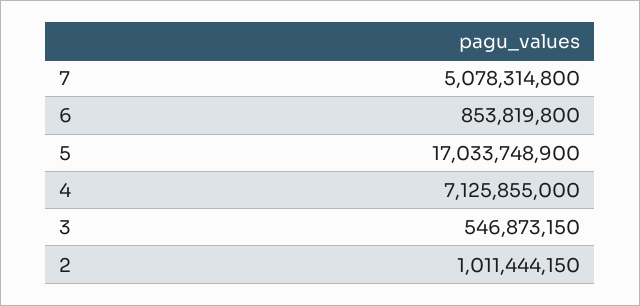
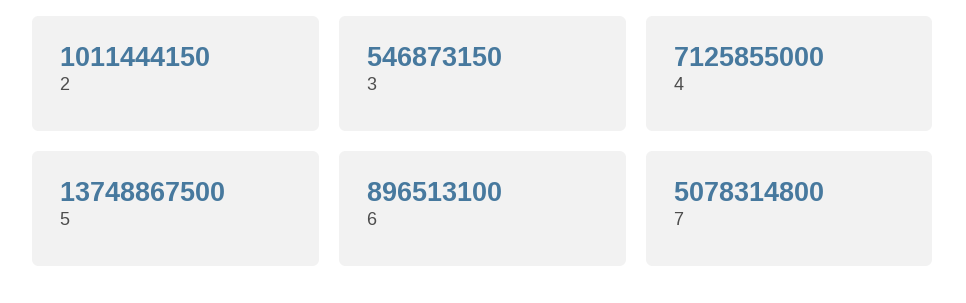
  {
    "7": 5078314800,
-   "6": 853819800,
+   "6": 896513100,
-   "5": 17033748900,
+   "5": 13748867500,
    "4": 7125855000,
    "3": 546873150,
    "2": 1011444150
  }

